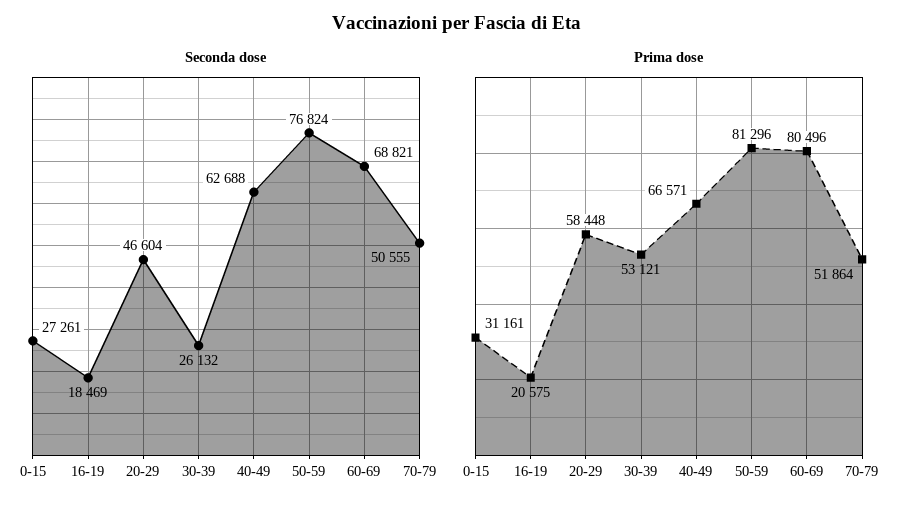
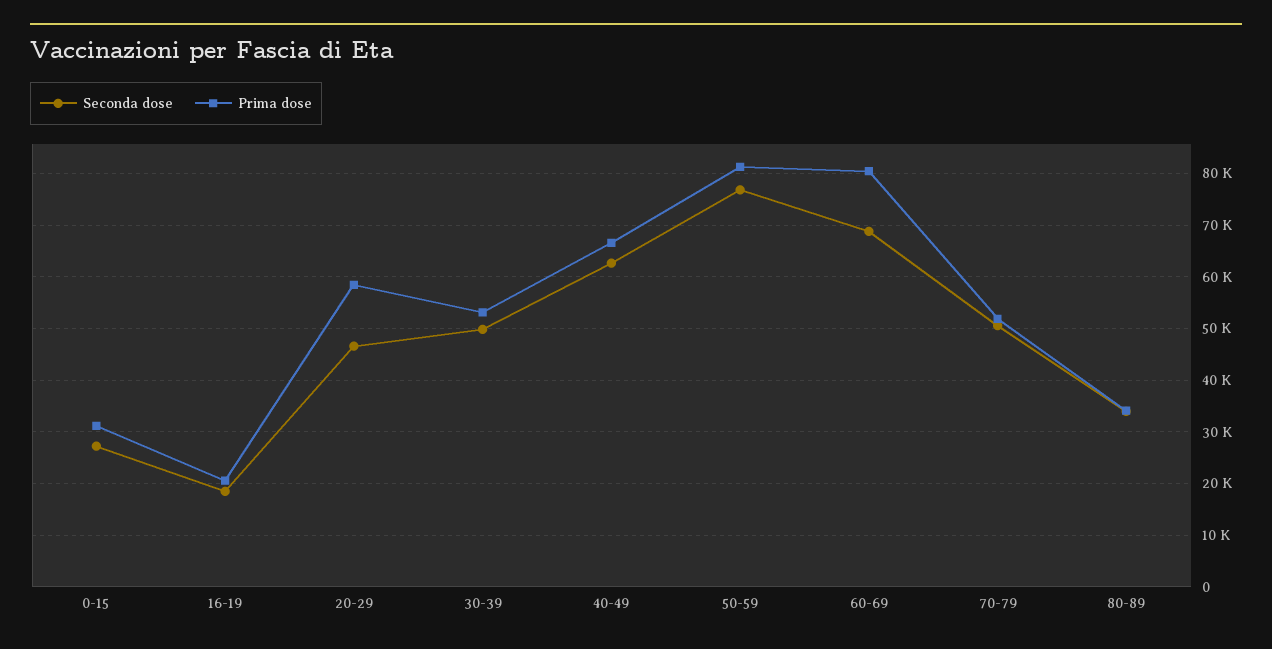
  {
    "Seconda dose": {
      "0-15": 27261,
      "16-19": 18469,
      "20-29": 46604,
-     "30-39": 26132,
+     "30-39": 50000,
      "40-49": 62688,
      "50-59": 76824,
      "60-69": 68821,
-     "70-79": 50555
+     "70-79": 50555,
+     "80-89": 34000
    },
    "Prima dose": {
      "0-15": 31161,
      "16-19": 20575,
      "20-29": 58448,
      "30-39": 53121,
      "40-49": 66571,
      "50-59": 81296,
      "60-69": 80496,
-     "70-79": 51864
+     "70-79": 51864,
+     "80-89": 34000
    }
  }

